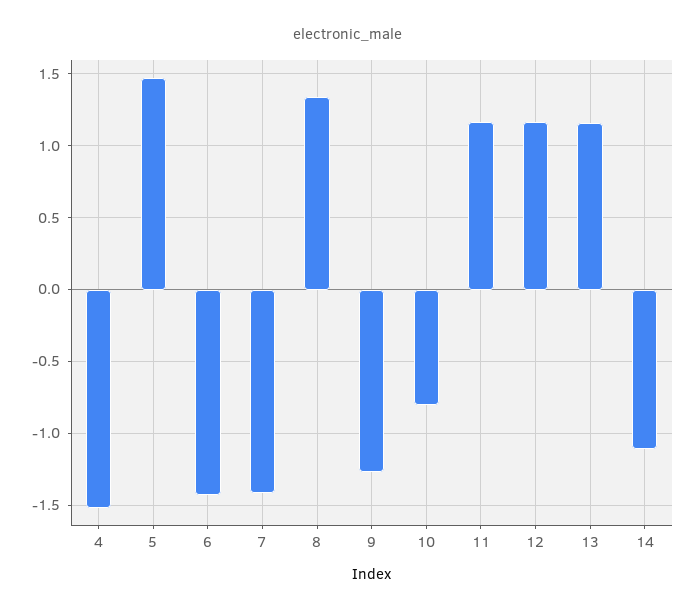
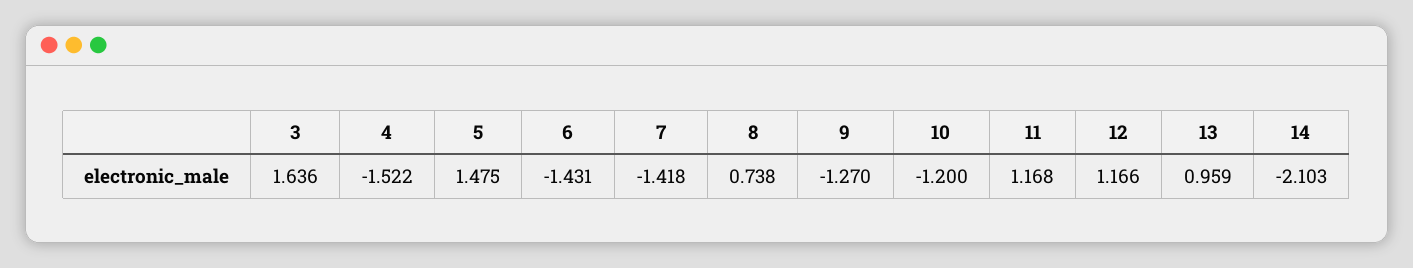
  {
    "4": -1.522,
    "5": 1.475,
    "6": -1.431,
    "7": -1.418,
-   "8": 1.35,
+   "8": 0.738,
    "9": -1.27,
-   "10": -0.8,
+   "10": -1.2,
    "11": 1.168,
    "12": 1.166,
-   "13": 1.15,
+   "13": 0.959,
-   "14": -1.1
+   "14": -2.103,
+   "3": 1.636
  }

